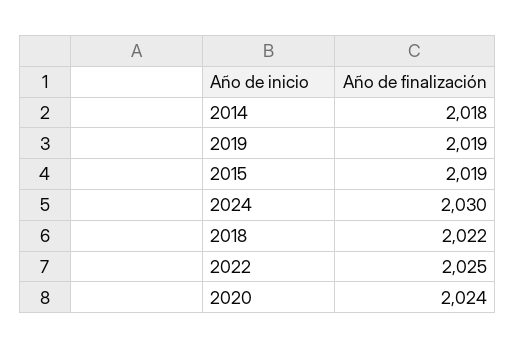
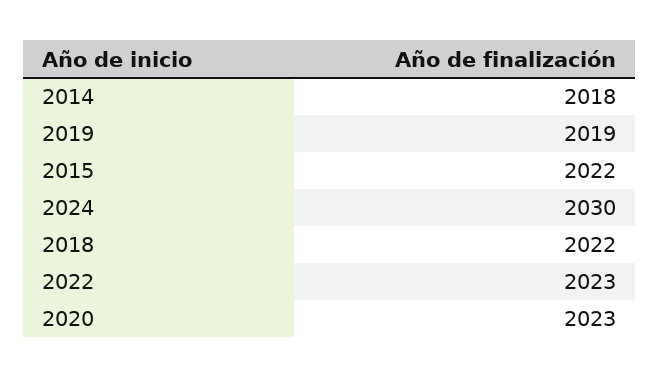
  {
    "2014": 2018,
    "2019": 2019,
-   "2015": 2019,
+   "2015": 2022,
    "2024": 2030,
    "2018": 2022,
-   "2022": 2025,
+   "2022": 2023,
-   "2020": 2024
+   "2020": 2023
  }

